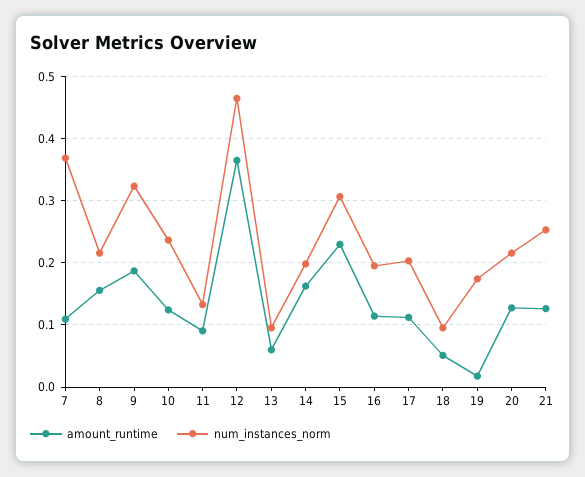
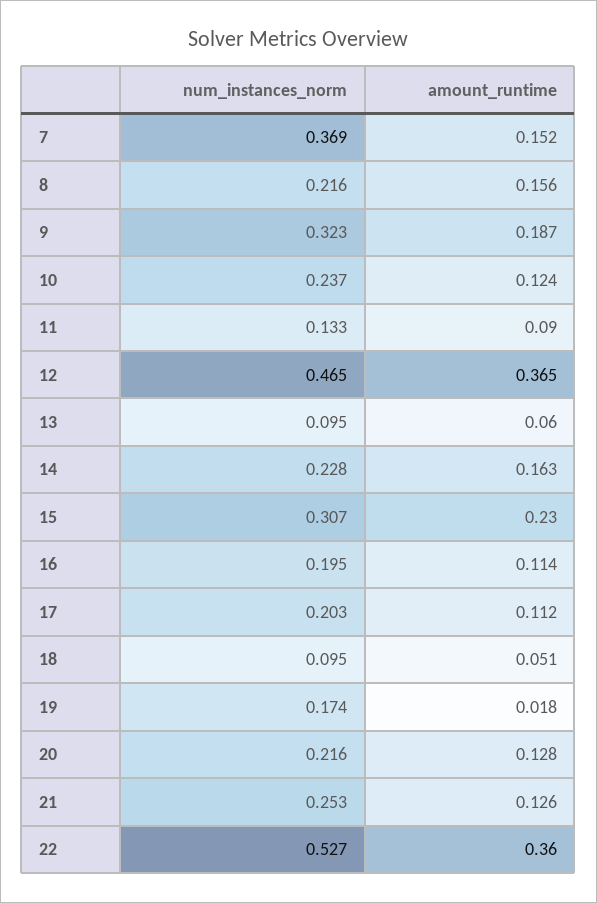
  {
    "amount_runtime": {
-     "7": 0.11,
+     "7": 0.152,
      "8": 0.156,
      "9": 0.187,
      "10": 0.124,
      "11": 0.09,
      "12": 0.365,
      "13": 0.06,
      "14": 0.163,
      "15": 0.23,
      "16": 0.114,
      "17": 0.112,
      "18": 0.051,
      "19": 0.018,
      "20": 0.128,
-     "21": 0.126
+     "21": 0.126,
+     "22": 0.36
    },
    "num_instances_norm": {
      "7": 0.369,
      "8": 0.216,
      "9": 0.323,
      "10": 0.237,
      "11": 0.133,
      "12": 0.465,
      "13": 0.095,
-     "14": 0.2,
+     "14": 0.228,
      "15": 0.307,
      "16": 0.195,
      "17": 0.203,
      "18": 0.095,
      "19": 0.174,
      "20": 0.216,
-     "21": 0.253
+     "21": 0.253,
+     "22": 0.527
    }
  }

